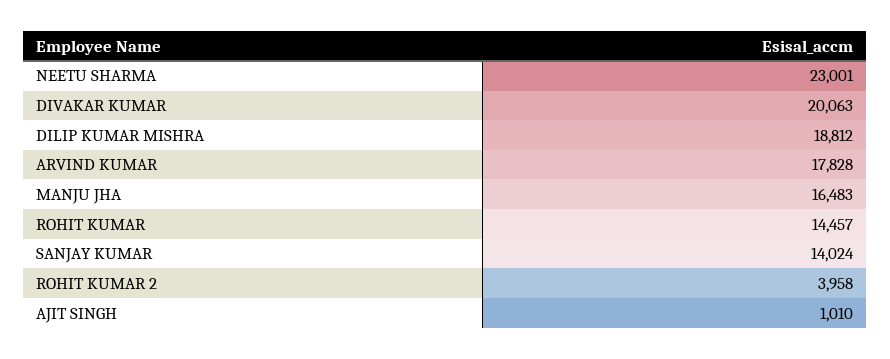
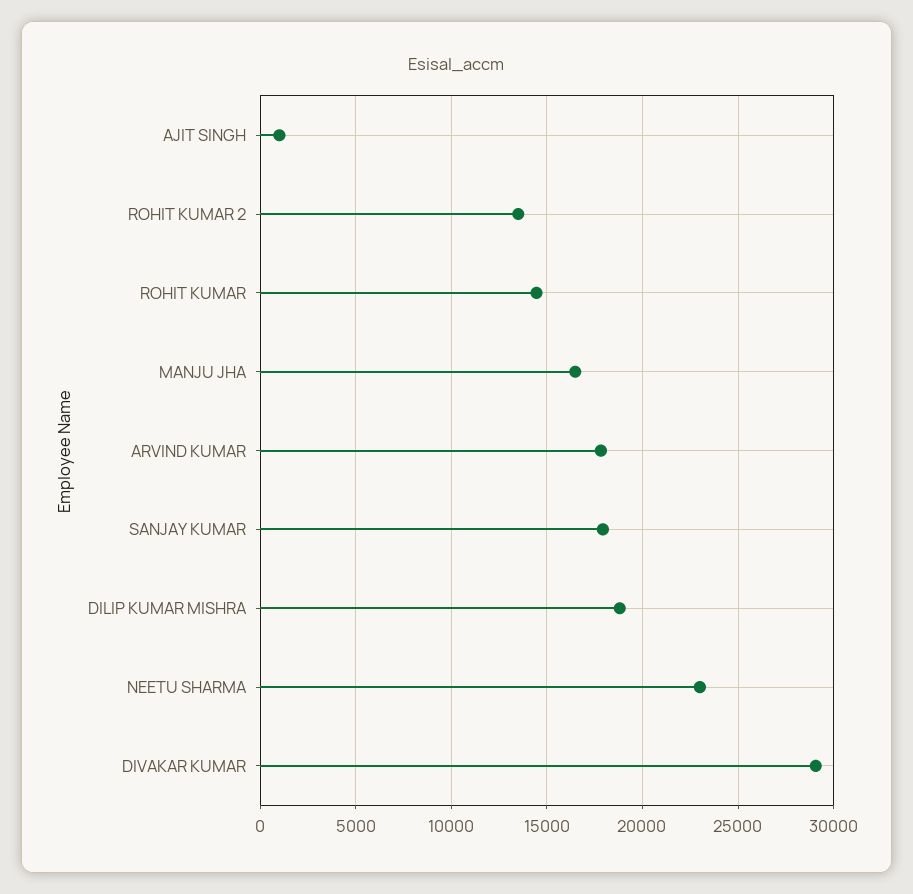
  {
    "NEETU SHARMA": 23001,
-   "DIVAKAR KUMAR": 20063,
+   "DIVAKAR KUMAR": 29000,
    "DILIP KUMAR MISHRA": 18812,
    "ARVIND KUMAR": 17828,
    "MANJU JHA": 16483,
    "ROHIT KUMAR": 14457,
-   "SANJAY KUMAR": 14024,
+   "SANJAY KUMAR": 18000,
-   "ROHIT KUMAR 2": 3958,
+   "ROHIT KUMAR 2": 13500,
    "AJIT SINGH": 1010
  }

